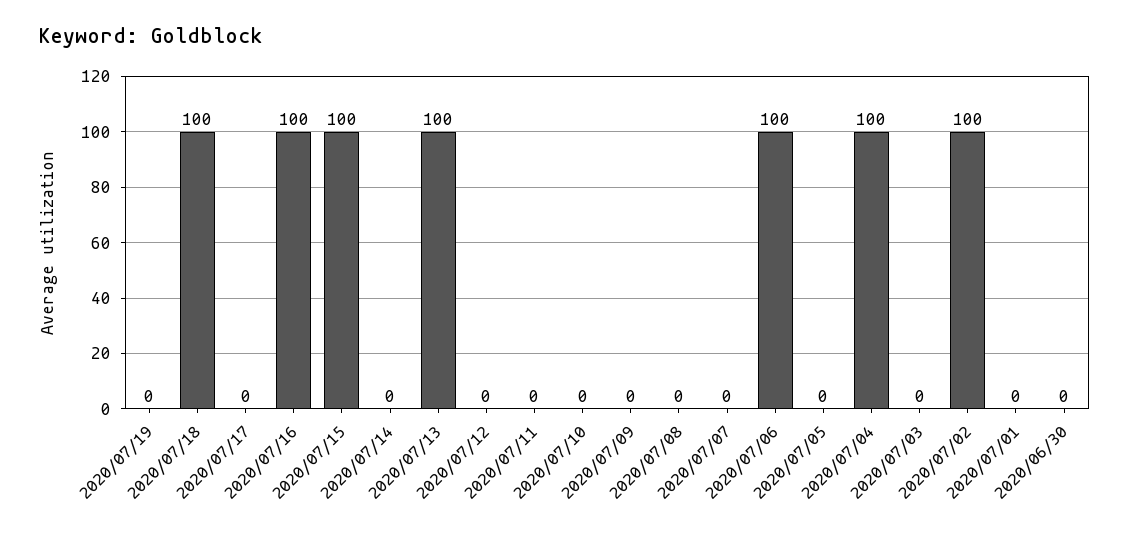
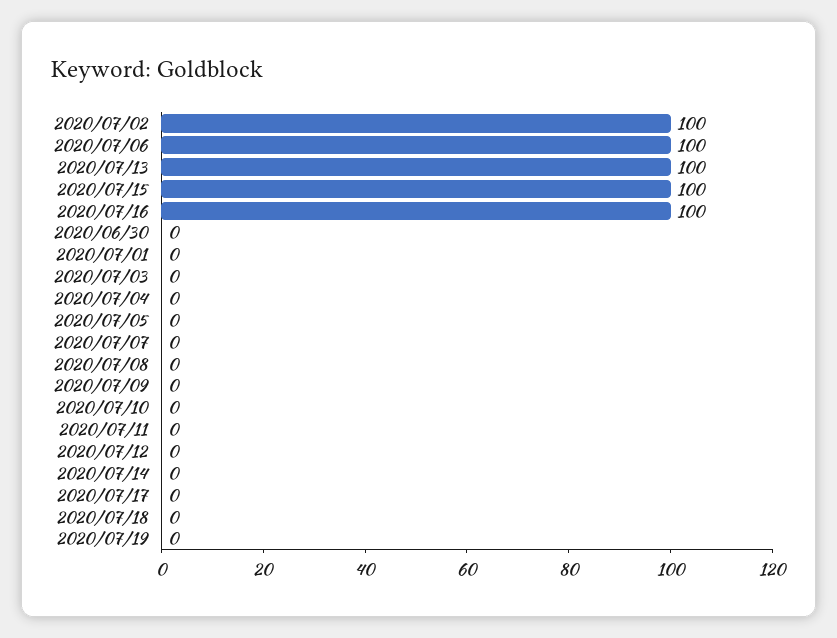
  {
    "2020/07/19": 0,
-   "2020/07/18": 100,
+   "2020/07/18": 0,
    "2020/07/17": 0,
    "2020/07/16": 100,
    "2020/07/15": 100,
    "2020/07/14": 0,
    "2020/07/13": 100,
    "2020/07/12": 0,
    "2020/07/11": 0,
    "2020/07/10": 0,
    "2020/07/09": 0,
    "2020/07/08": 0,
    "2020/07/07": 0,
    "2020/07/06": 100,
    "2020/07/05": 0,
-   "2020/07/04": 100,
+   "2020/07/04": 0,
    "2020/07/03": 0,
    "2020/07/02": 100,
    "2020/07/01": 0,
    "2020/06/30": 0
  }

